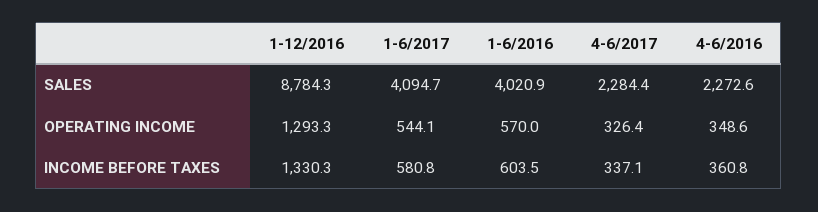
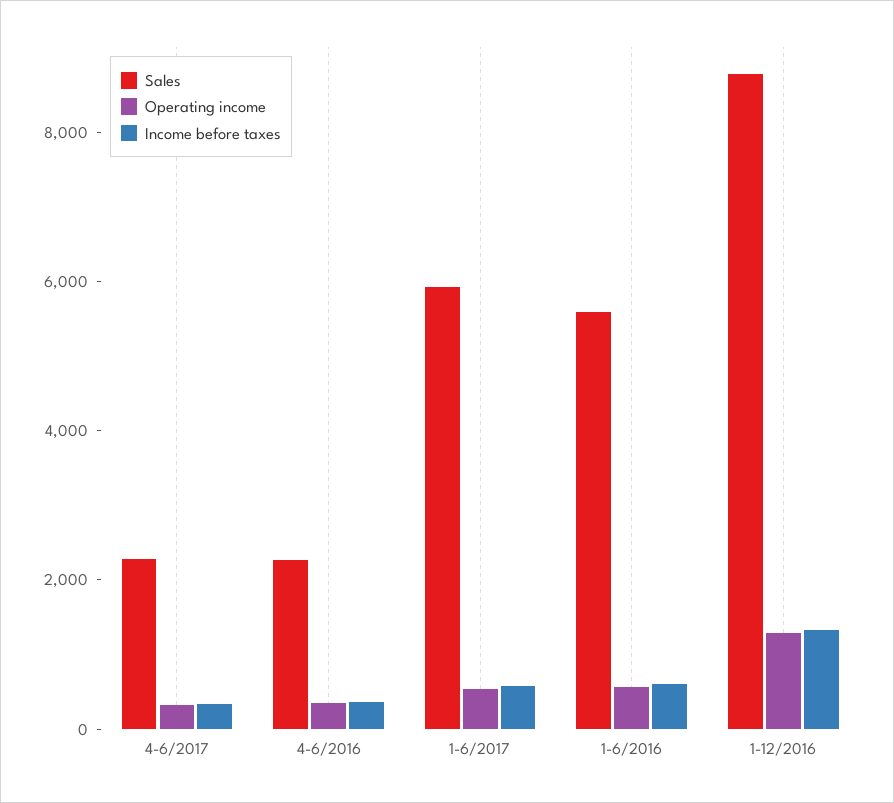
  {
    "SALES": {
      "1-12/2016": 8784.3,
-     "1-6/2017": 4094.7,
+     "1-6/2017": 6000,
-     "1-6/2016": 4020.9,
+     "1-6/2016": 5500,
      "4-6/2017": 2284.4,
      "4-6/2016": 2272.6
    },
    "OPERATING INCOME": {
      "1-12/2016": 1293.3,
      "1-6/2017": 544.1,
      "1-6/2016": 570,
      "4-6/2017": 326.4,
      "4-6/2016": 348.6
    },
    "INCOME BEFORE TAXES": {
      "1-12/2016": 1330.3,
      "1-6/2017": 580.8,
      "1-6/2016": 603.5,
      "4-6/2017": 337.1,
      "4-6/2016": 360.8
    }
  }

